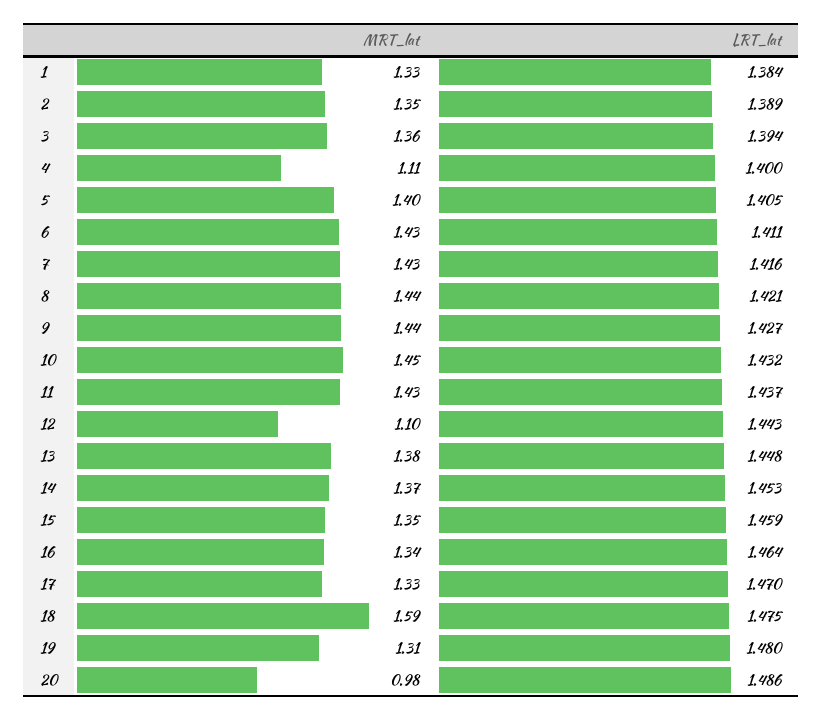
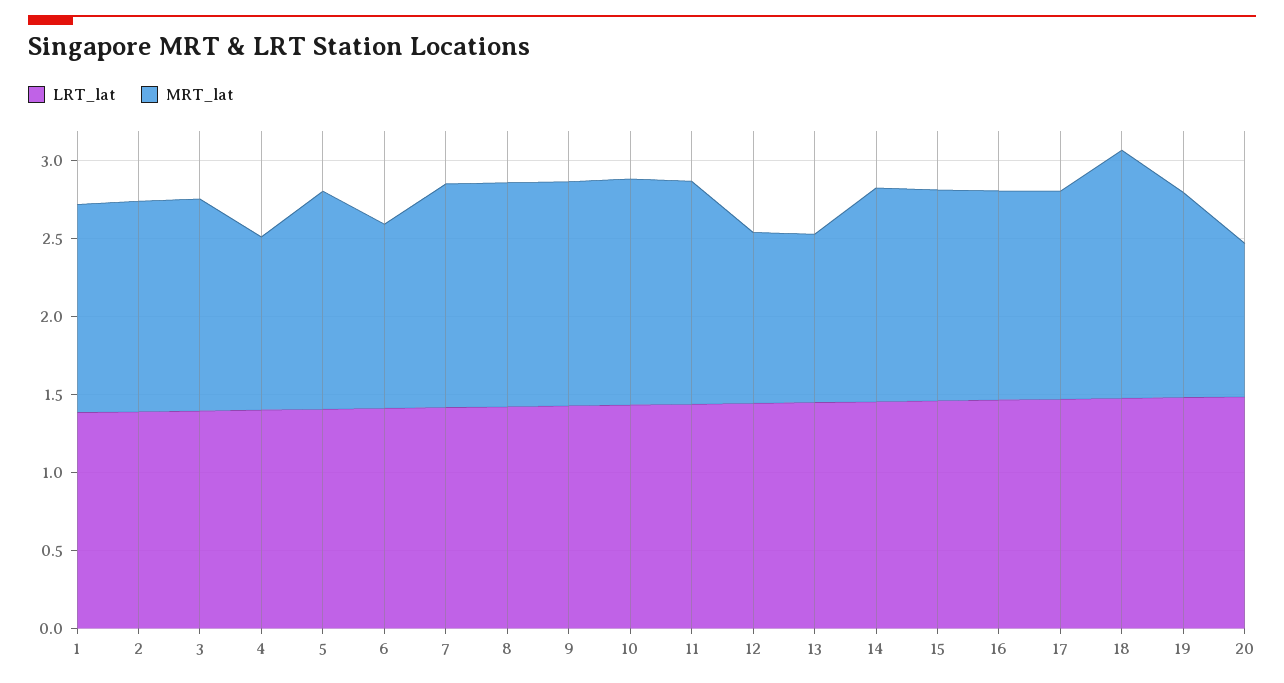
  {
    "MRT_lat": {
      "1": 1.33,
      "2": 1.35,
      "3": 1.36,
      "4": 1.11,
      "5": 1.4,
-     "6": 1.43,
+     "6": 1.2,
      "7": 1.43,
      "8": 1.44,
      "9": 1.44,
      "10": 1.45,
      "11": 1.43,
      "12": 1.1,
-     "13": 1.38,
+     "13": 1.1,
      "14": 1.37,
      "15": 1.35,
      "16": 1.34,
      "17": 1.33,
      "18": 1.59,
      "19": 1.31,
      "20": 0.98
    },
    "LRT_lat": {
      "1": 1.384,
      "2": 1.389,
      "3": 1.394,
      "4": 1.4,
      "5": 1.405,
      "6": 1.411,
      "7": 1.416,
      "8": 1.421,
      "9": 1.427,
      "10": 1.432,
      "11": 1.437,
      "12": 1.443,
      "13": 1.448,
      "14": 1.453,
      "15": 1.459,
      "16": 1.464,
      "17": 1.47,
      "18": 1.475,
      "19": 1.48,
      "20": 1.486
    }
  }

